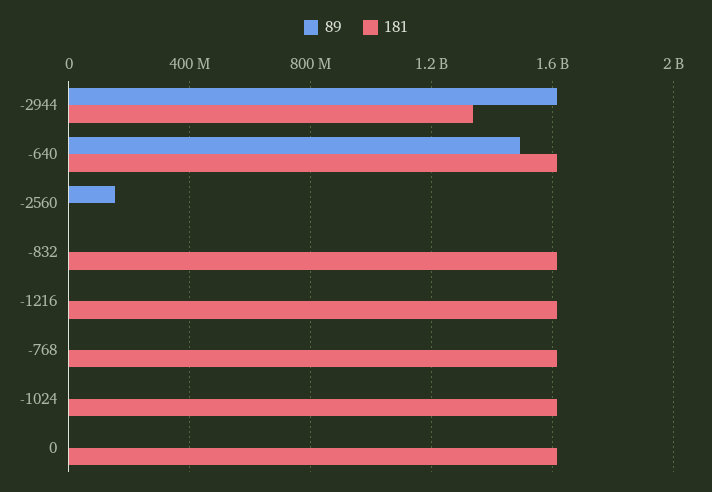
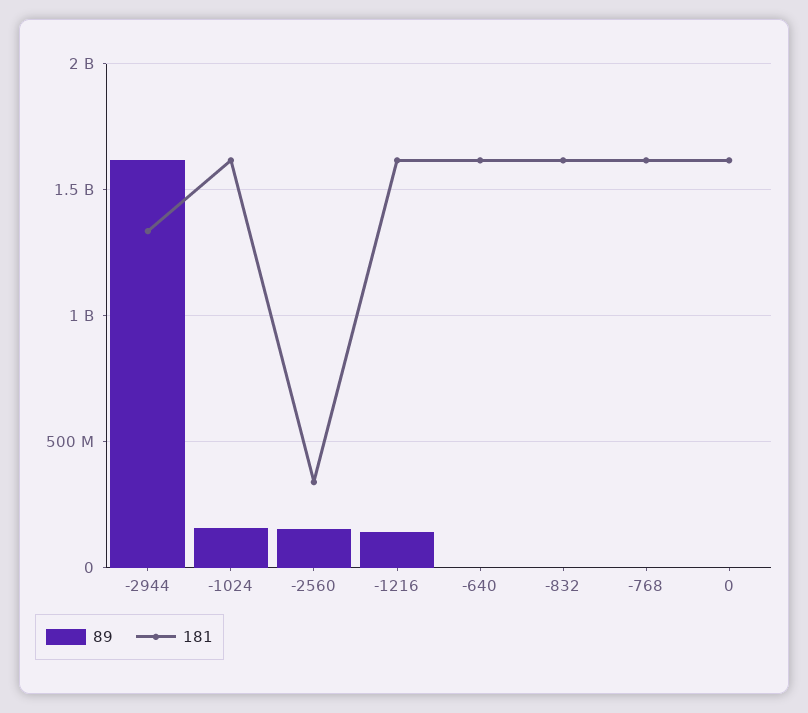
  {
    "89": {
      "-2944": 1600000000,
-     "-640": 1500000000,
+     "-640": 0,
      "-2560": 150000000,
      "-832": 0,
-     "-1216": 0,
+     "-1216": 150000000,
      "-768": 0,
-     "-1024": 0,
+     "-1024": 150000000,
      "0": 0
    },
    "181": {
      "-2944": 1350000000,
      "-640": 1600000000,
-     "-2560": 0,
+     "-2560": 350000000,
      "-832": 1600000000,
      "-1216": 1600000000,
      "-768": 1600000000,
      "-1024": 1600000000,
      "0": 1600000000
    }
  }

